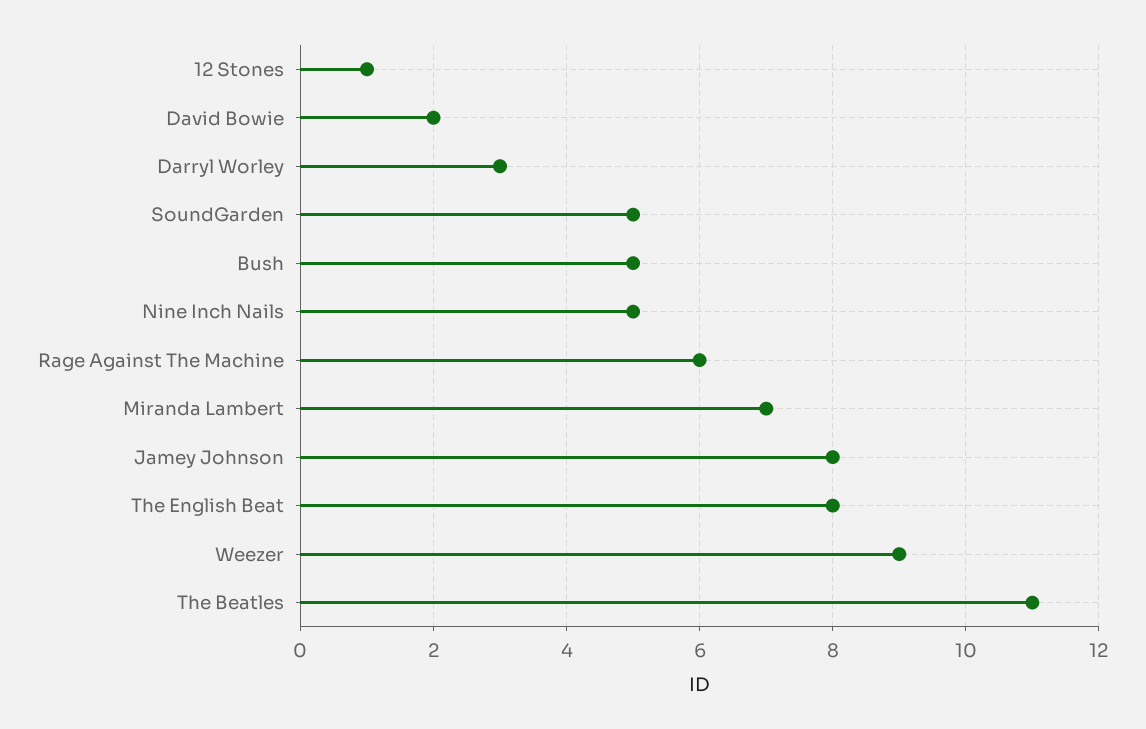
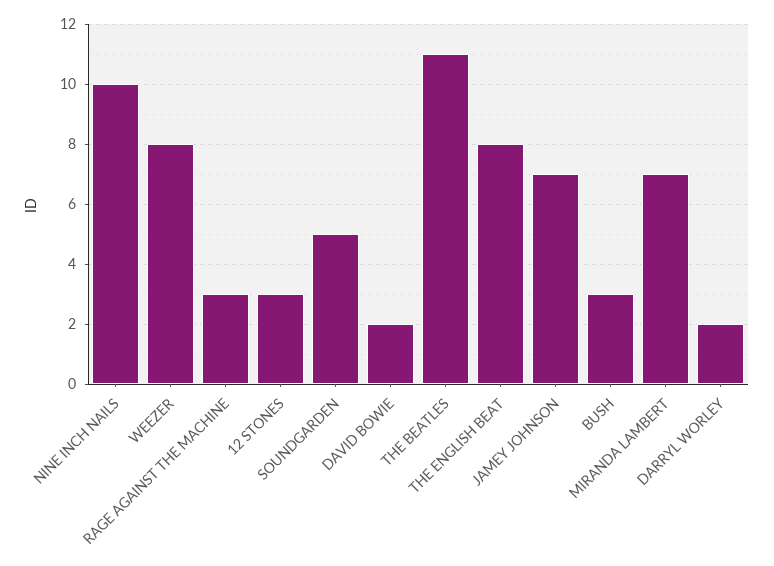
  {
-   "12 Stones": 1,
+   "12 Stones": 3,
    "David Bowie": 2,
-   "Darryl Worley": 3,
+   "Darryl Worley": 2,
    "SoundGarden": 5,
-   "Bush": 5,
+   "Bush": 3,
-   "Nine Inch Nails": 5,
+   "Nine Inch Nails": 10,
-   "Rage Against The Machine": 6,
+   "Rage Against The Machine": 3,
    "Miranda Lambert": 7,
-   "Jamey Johnson": 8,
+   "Jamey Johnson": 7,
    "The English Beat": 8,
-   "Weezer": 9,
+   "Weezer": 8,
    "The Beatles": 11
  }

